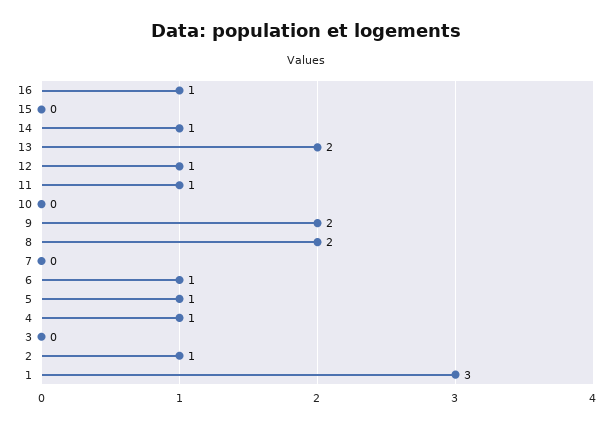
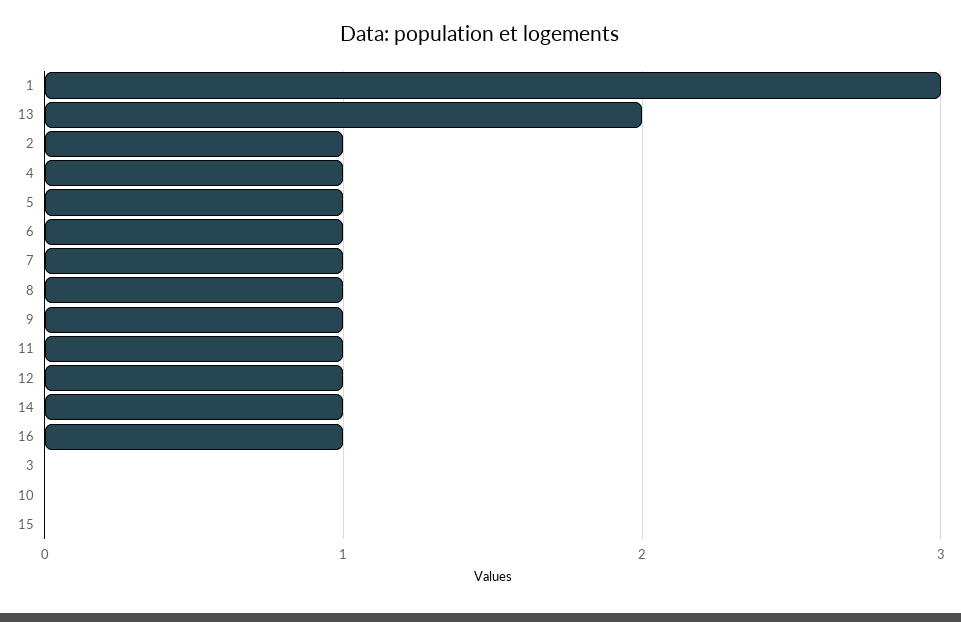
  {
    "16": 1,
    "15": 0,
    "14": 1,
    "13": 2,
    "12": 1,
    "11": 1,
    "10": 0,
-   "9": 2,
+   "9": 1,
-   "8": 2,
+   "8": 1,
-   "7": 0,
+   "7": 1,
    "6": 1,
    "5": 1,
    "4": 1,
    "3": 0,
    "2": 1,
    "1": 3
  }

